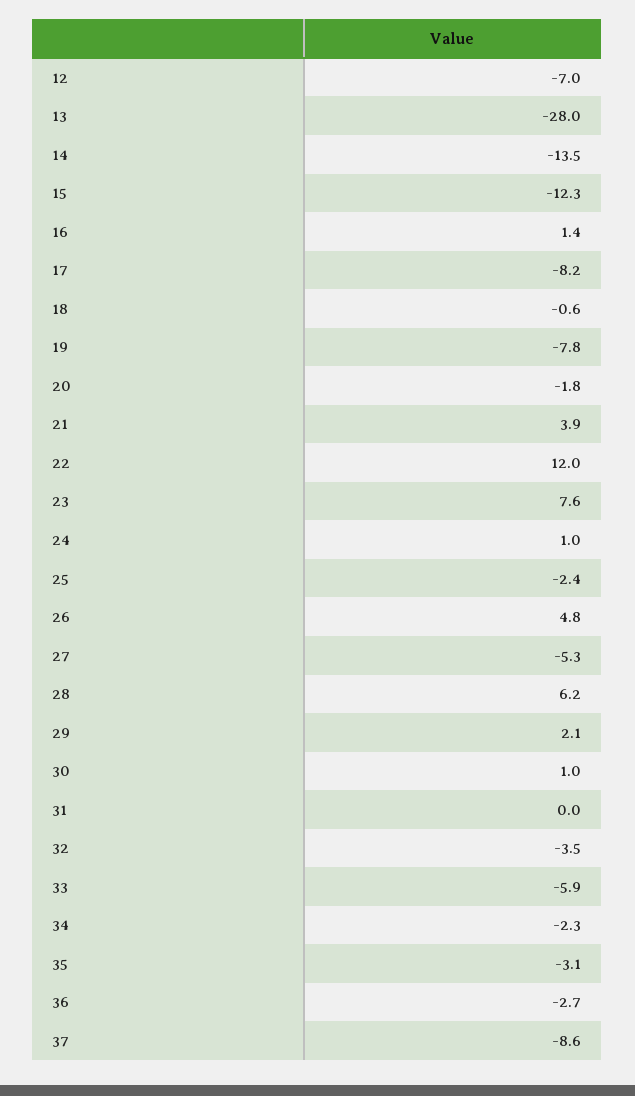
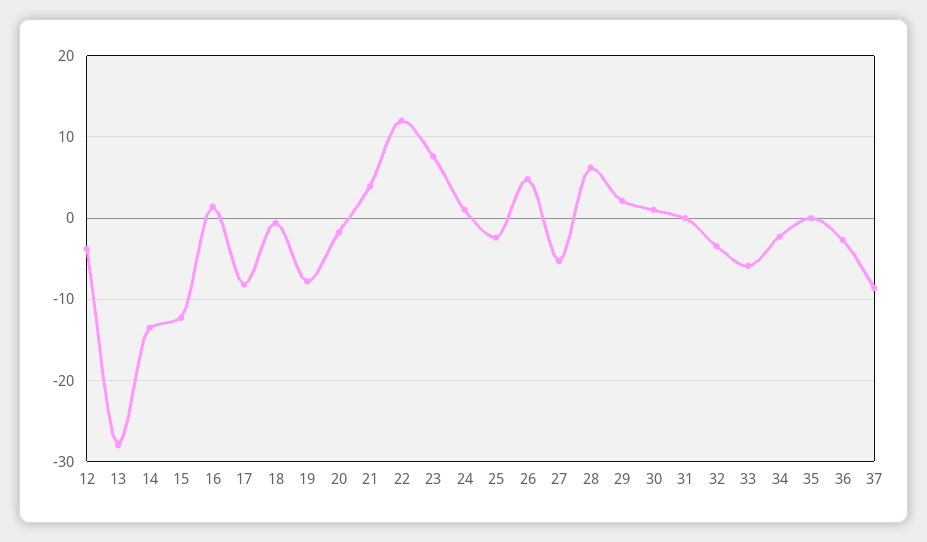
  {
-   "12": -7,
+   "12": -4,
    "13": -28,
    "14": -13.5,
    "15": -12.3,
    "16": 1.4,
    "17": -8.2,
    "18": -0.6,
    "19": -7.8,
    "20": -1.8,
    "21": 3.9,
    "22": 12,
    "23": 7.6,
    "24": 1,
    "25": -2.4,
    "26": 4.8,
    "27": -5.3,
    "28": 6.2,
    "29": 2.1,
    "30": 1,
    "31": 0,
    "32": -3.5,
    "33": -5.9,
    "34": -2.3,
-   "35": -3.1,
+   "35": 0,
    "36": -2.7,
    "37": -8.6
  }

